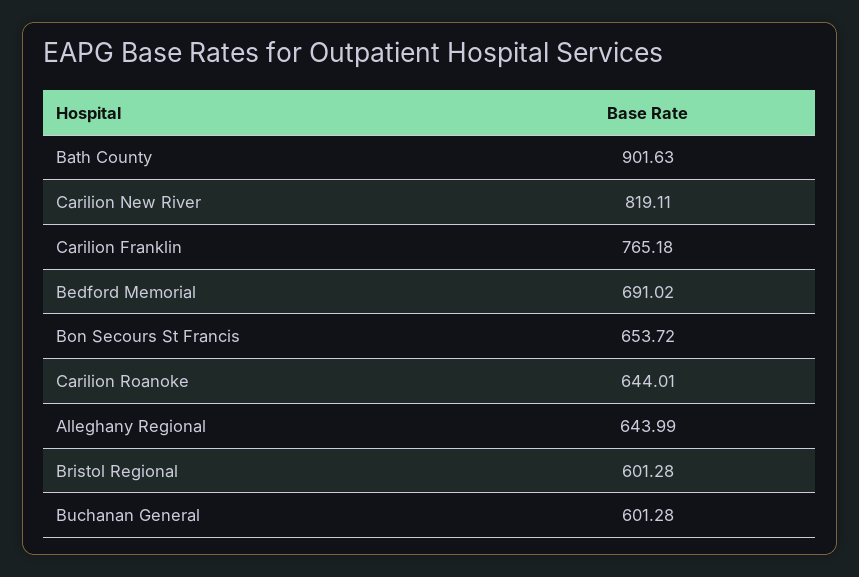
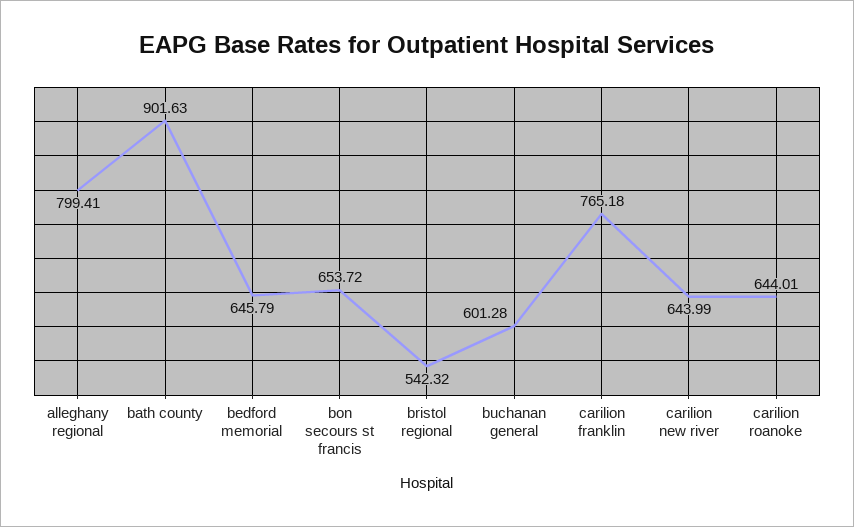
  {
    "Bath County": 901.63,
-   "Carilion New River": 819.11,
+   "Carilion New River": 643.99,
    "Carilion Franklin": 765.18,
-   "Bedford Memorial": 691.02,
+   "Bedford Memorial": 645.79,
    "Bon Secours St Francis": 653.72,
    "Carilion Roanoke": 644.01,
-   "Alleghany Regional": 643.99,
+   "Alleghany Regional": 799.41,
-   "Bristol Regional": 601.28,
+   "Bristol Regional": 542.32,
    "Buchanan General": 601.28
  }

